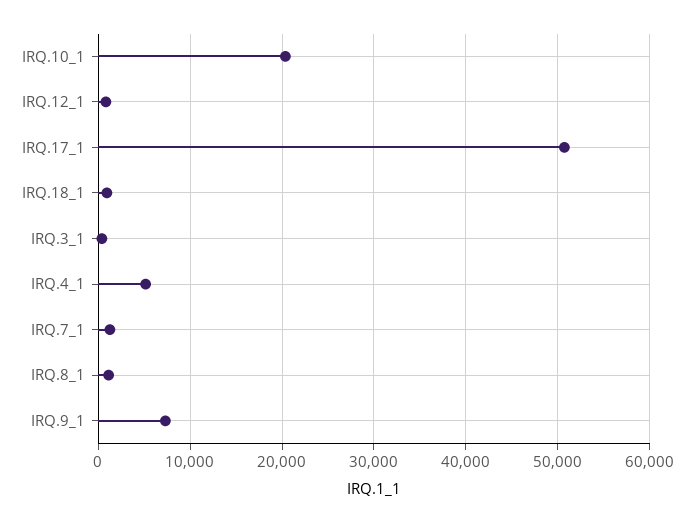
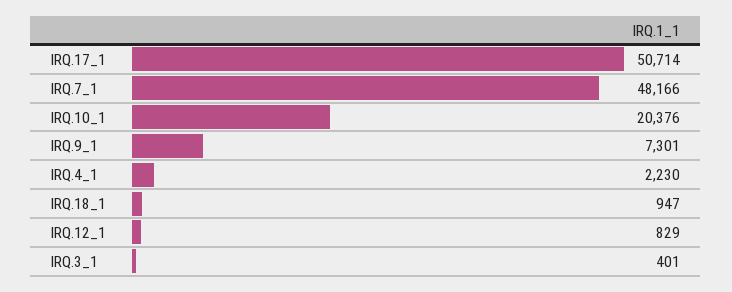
  {
    "IRQ.10_1": 20376,
    "IRQ.12_1": 829,
    "IRQ.17_1": 50714,
    "IRQ.18_1": 947,
    "IRQ.3_1": 401,
-   "IRQ.4_1": 5000,
+   "IRQ.4_1": 2230,
-   "IRQ.7_1": 1000,
+   "IRQ.7_1": 48166,
-   "IRQ.8_1": 1000,
    "IRQ.9_1": 7301
  }

